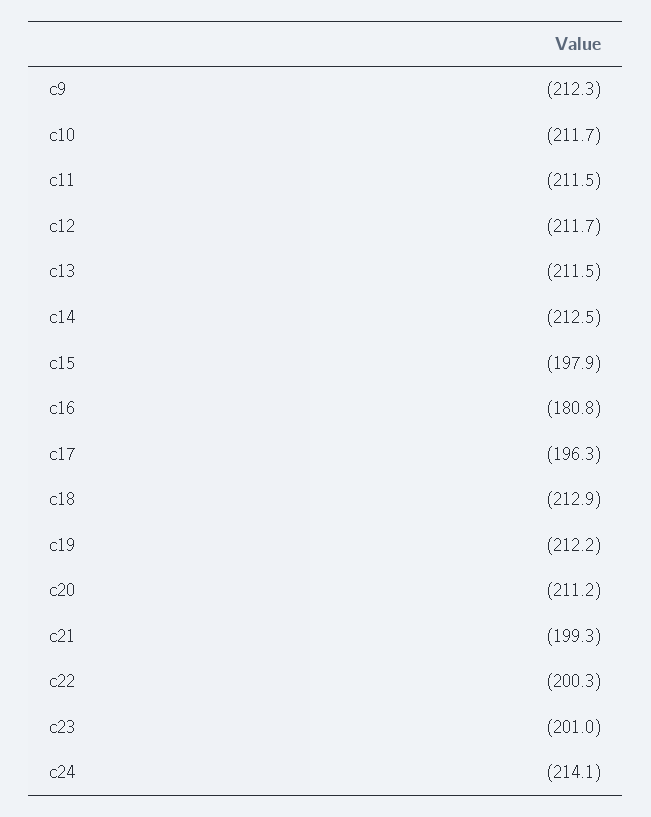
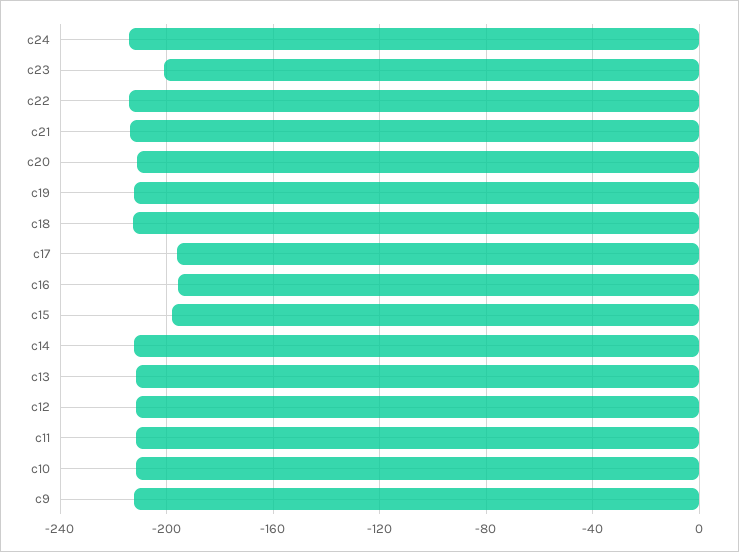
  {
    "c9": -212.3,
    "c10": -211.7,
    "c11": -211.5,
    "c12": -211.7,
    "c13": -211.5,
    "c14": -212.5,
    "c15": -197.9,
-   "c16": -180.8,
+   "c16": -195,
    "c17": -196.3,
    "c18": -212.9,
    "c19": -212.2,
    "c20": -211.2,
-   "c21": -199.3,
+   "c21": -215,
-   "c22": -200.3,
+   "c22": -215,
    "c23": -201,
    "c24": -214.1
  }

